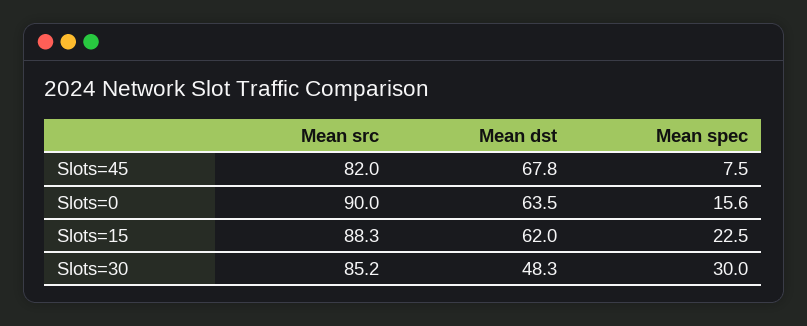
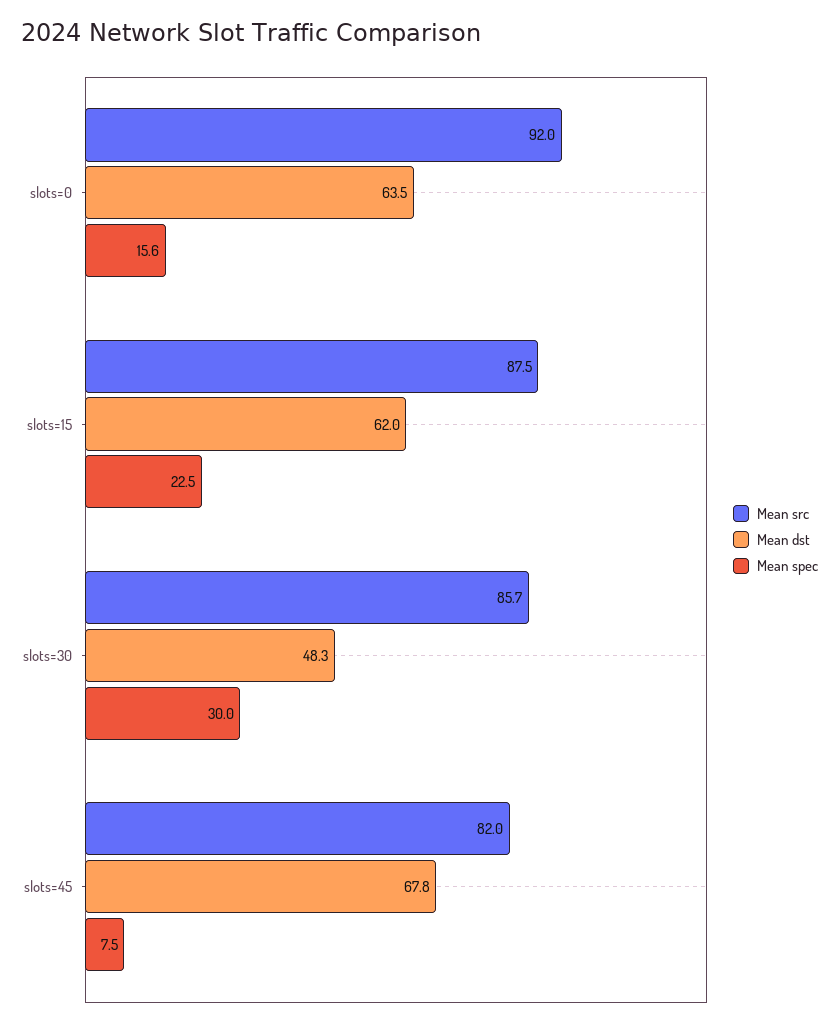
  {
    "Mean src": {
      "Slots=45": 82,
-     "Slots=0": 90,
+     "Slots=0": 92,
-     "Slots=15": 88.3,
+     "Slots=15": 87.5,
-     "Slots=30": 85.2
+     "Slots=30": 85.7
    },
    "Mean dst": {
      "Slots=45": 67.8,
      "Slots=0": 63.5,
      "Slots=15": 62,
      "Slots=30": 48.3
    },
    "Mean spec": {
      "Slots=45": 7.5,
      "Slots=0": 15.6,
      "Slots=15": 22.5,
      "Slots=30": 30
    }
  }

